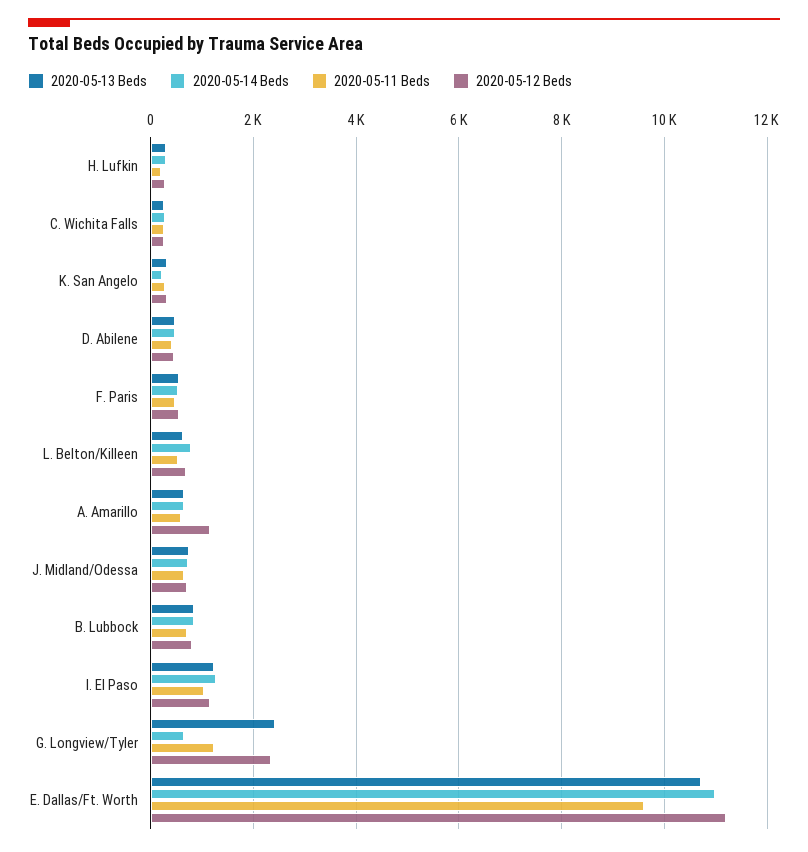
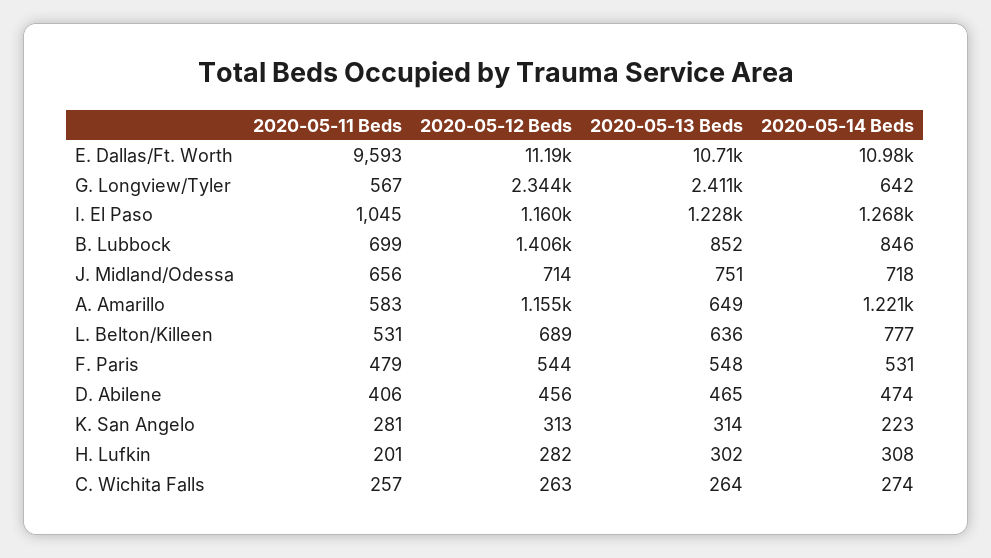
  {
    "2020-05-13 Beds": {
      "H. Lufkin": 302,
      "C. Wichita Falls": 264,
      "K. San Angelo": 314,
      "D. Abilene": 465,
      "F. Paris": 548,
      "L. Belton/Killeen": 636,
      "A. Amarillo": 649,
      "J. Midland/Odessa": 751,
      "B. Lubbock": 852,
      "I. El Paso": 1228,
      "G. Longview/Tyler": 2411,
      "E. Dallas/Ft. Worth": 10710
    },
    "2020-05-14 Beds": {
      "H. Lufkin": 308,
      "C. Wichita Falls": 274,
      "K. San Angelo": 223,
      "D. Abilene": 474,
      "F. Paris": 531,
      "L. Belton/Killeen": 777,
-     "A. Amarillo": 600,
+     "A. Amarillo": 1221,
      "J. Midland/Odessa": 718,
      "B. Lubbock": 846,
      "I. El Paso": 1268,
      "G. Longview/Tyler": 642,
      "E. Dallas/Ft. Worth": 10980
    },
    "2020-05-11 Beds": {
      "H. Lufkin": 201,
      "C. Wichita Falls": 257,
      "K. San Angelo": 281,
      "D. Abilene": 406,
      "F. Paris": 479,
      "L. Belton/Killeen": 531,
      "A. Amarillo": 583,
      "J. Midland/Odessa": 656,
      "B. Lubbock": 699,
      "I. El Paso": 1045,
-     "G. Longview/Tyler": 1200,
+     "G. Longview/Tyler": 567,
      "E. Dallas/Ft. Worth": 9593
    },
    "2020-05-12 Beds": {
      "H. Lufkin": 282,
      "C. Wichita Falls": 263,
      "K. San Angelo": 313,
      "D. Abilene": 456,
      "F. Paris": 544,
      "L. Belton/Killeen": 689,
      "A. Amarillo": 1155,
      "J. Midland/Odessa": 714,
-     "B. Lubbock": 800,
+     "B. Lubbock": 1406,
      "I. El Paso": 1160,
      "G. Longview/Tyler": 2344,
      "E. Dallas/Ft. Worth": 11190
    }
  }

